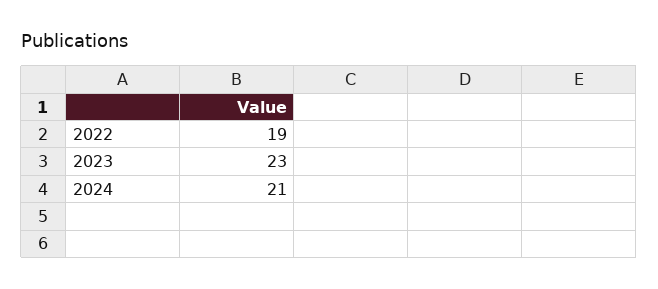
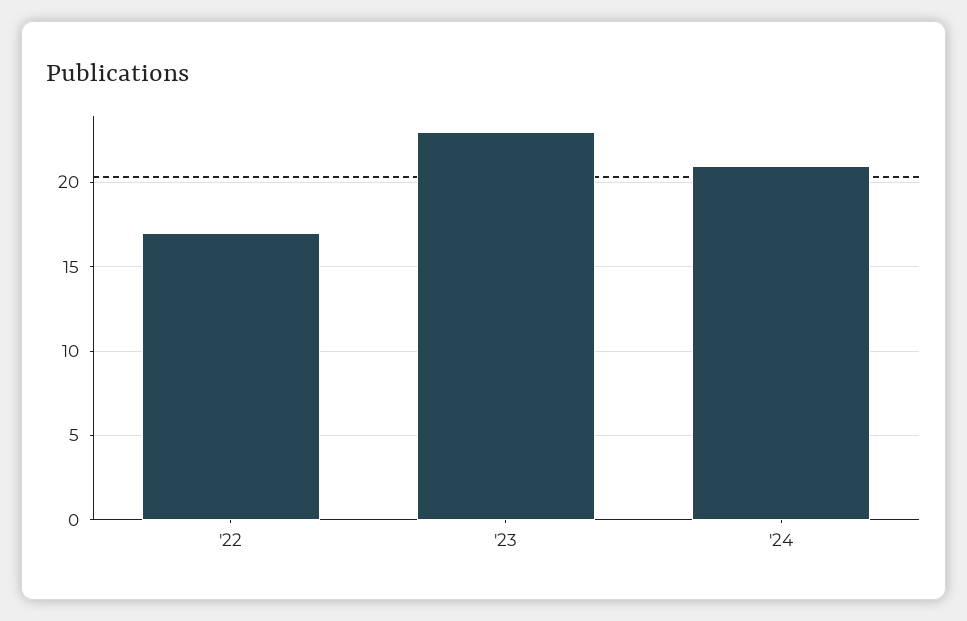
  {
-   "2022": 19,
+   "2022": 17,
    "2023": 23,
    "2024": 21
  }

